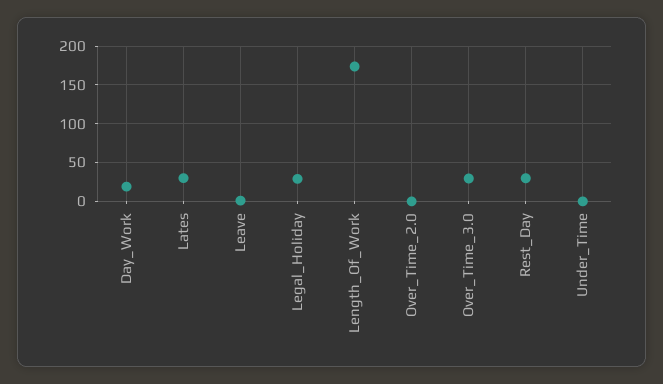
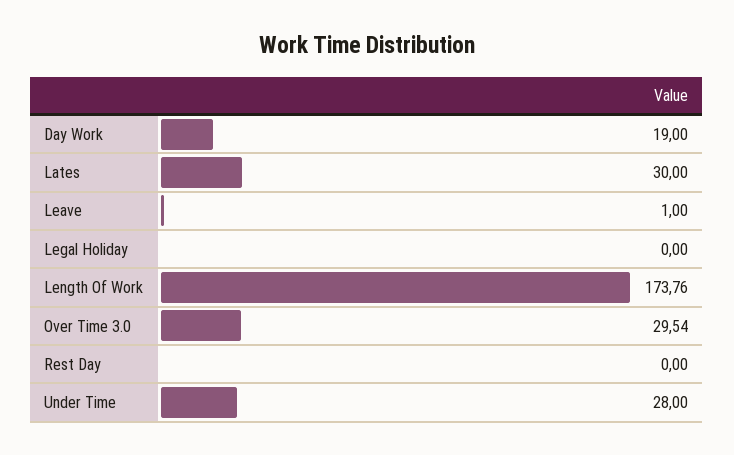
  {
    "Day_Work": 19,
    "Lates": 30,
    "Leave": 1,
-   "Legal_Holiday": 30,
+   "Legal_Holiday": 0,
    "Length_Of_Work": 173.76,
-   "Over_Time_2.0": 0,
    "Over_Time_3.0": 29.54,
-   "Rest_Day": 30,
+   "Rest_Day": 0,
-   "Under_Time": 0
+   "Under_Time": 28
  }

